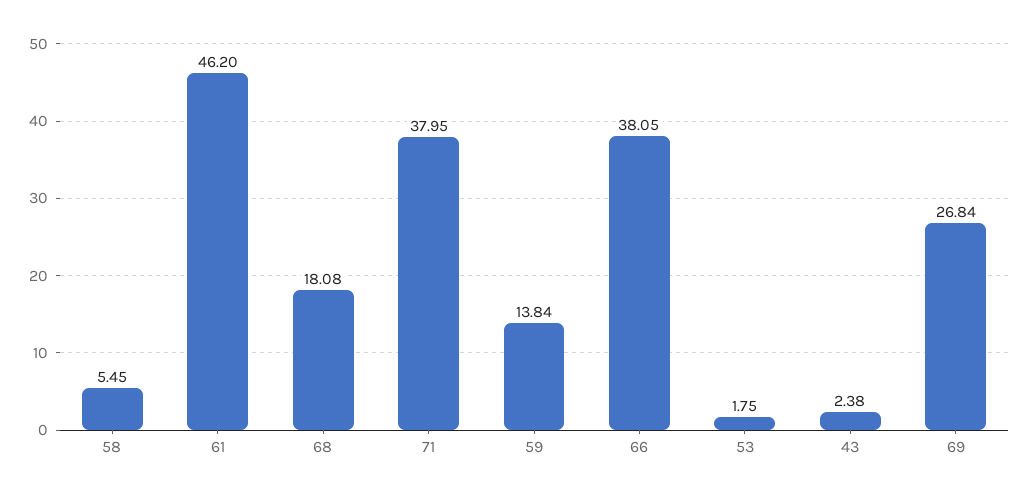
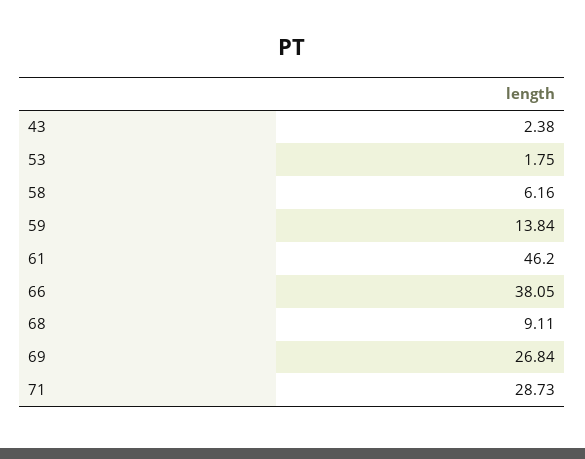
  {
-   "58": 5.45,
+   "58": 6.16,
    "61": 46.2,
-   "68": 18.08,
+   "68": 9.11,
-   "71": 37.95,
+   "71": 28.73,
    "59": 13.84,
    "66": 38.05,
    "53": 1.75,
    "43": 2.38,
    "69": 26.84
  }

